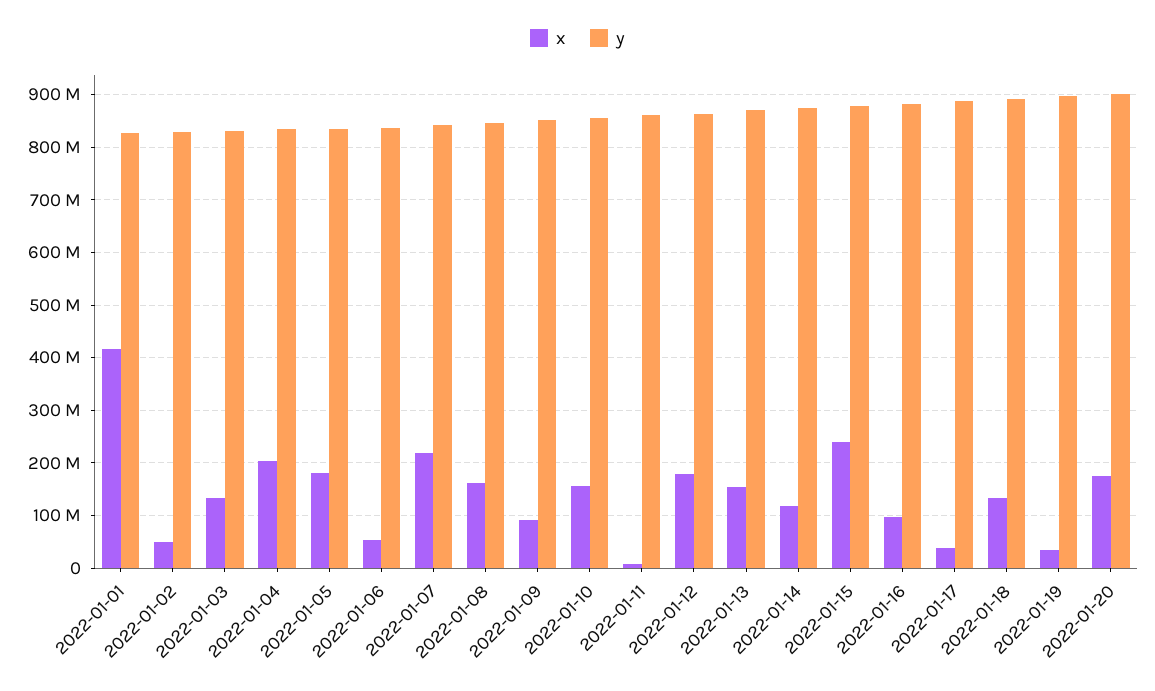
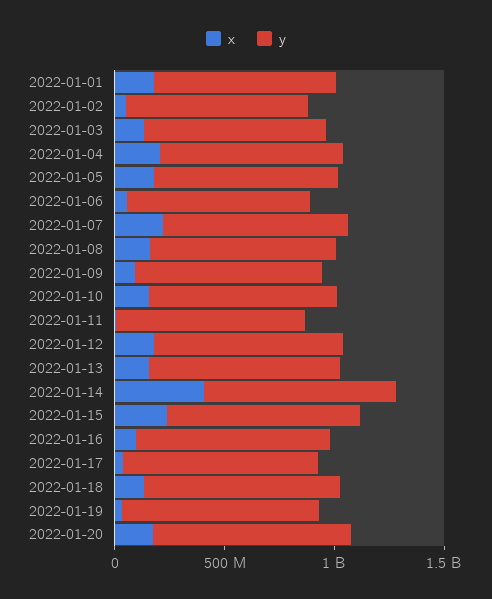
  {
    "x": {
-     "2022-01-01": 420000000,
+     "2022-01-01": 200000000,
      "2022-01-02": 60000000,
      "2022-01-03": 140000000,
      "2022-01-04": 200000000,
      "2022-01-05": 180000000,
      "2022-01-06": 60000000,
      "2022-01-07": 220000000,
      "2022-01-08": 160000000,
      "2022-01-09": 100000000,
      "2022-01-10": 160000000,
      "2022-01-11": 0,
      "2022-01-12": 180000000,
      "2022-01-13": 160000000,
-     "2022-01-14": 120000000,
+     "2022-01-14": 400000000,
      "2022-01-15": 240000000,
      "2022-01-16": 100000000,
      "2022-01-17": 40000000,
      "2022-01-18": 140000000,
      "2022-01-19": 40000000,
      "2022-01-20": 180000000
    },
    "y": {
      "2022-01-01": 820000000,
      "2022-01-02": 820000000,
      "2022-01-03": 840000000,
      "2022-01-04": 840000000,
      "2022-01-05": 840000000,
      "2022-01-06": 840000000,
      "2022-01-07": 840000000,
      "2022-01-08": 840000000,
      "2022-01-09": 860000000,
      "2022-01-10": 860000000,
      "2022-01-11": 860000000,
      "2022-01-12": 860000000,
      "2022-01-13": 860000000,
      "2022-01-14": 880000000,
      "2022-01-15": 880000000,
      "2022-01-16": 880000000,
      "2022-01-17": 880000000,
      "2022-01-18": 900000000,
      "2022-01-19": 900000000,
      "2022-01-20": 900000000
    }
  }

